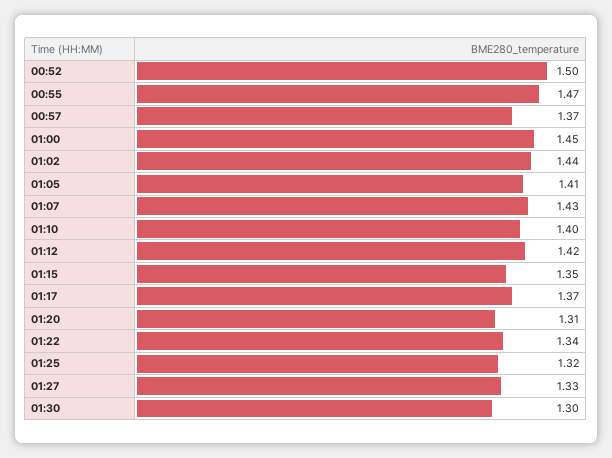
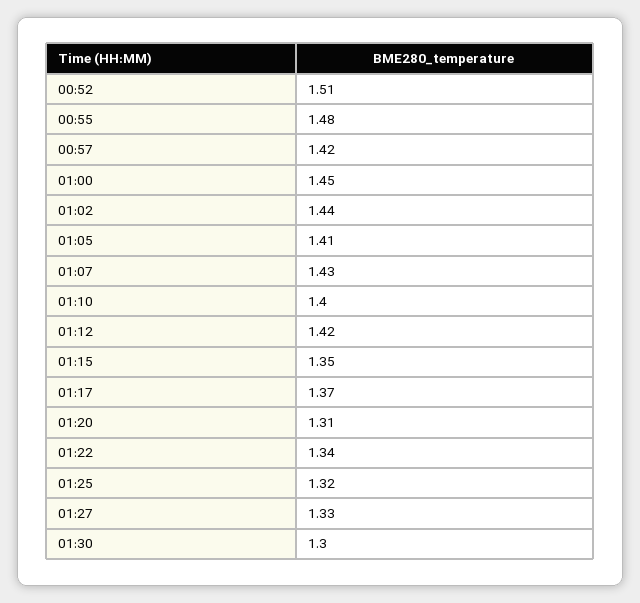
  {
-   "00:52": 1.5,
+   "00:52": 1.51,
-   "00:55": 1.47,
+   "00:55": 1.48,
-   "00:57": 1.37,
+   "00:57": 1.42,
    "01:00": 1.45,
    "01:02": 1.44,
    "01:05": 1.41,
    "01:07": 1.43,
    "01:10": 1.4,
    "01:12": 1.42,
    "01:15": 1.35,
    "01:17": 1.37,
    "01:20": 1.31,
    "01:22": 1.34,
    "01:25": 1.32,
    "01:27": 1.33,
    "01:30": 1.3
  }

